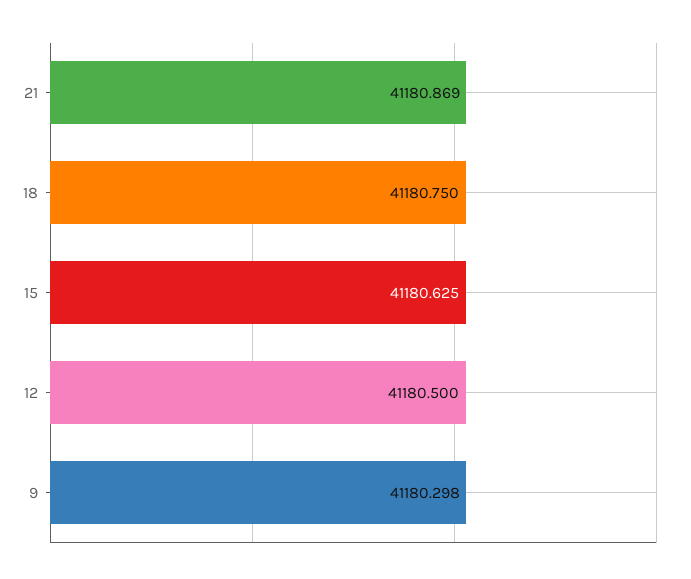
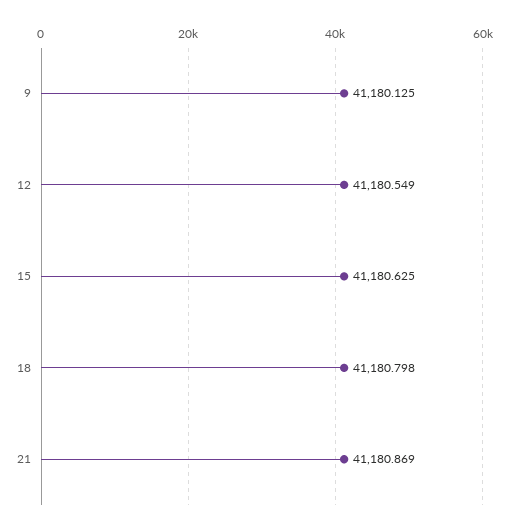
  {
    "21": 41180.869,
-   "18": 41180.75,
+   "18": 41180.798,
    "15": 41180.625,
-   "12": 41180.5,
+   "12": 41180.549,
-   "9": 41180.298
+   "9": 41180.125
  }

